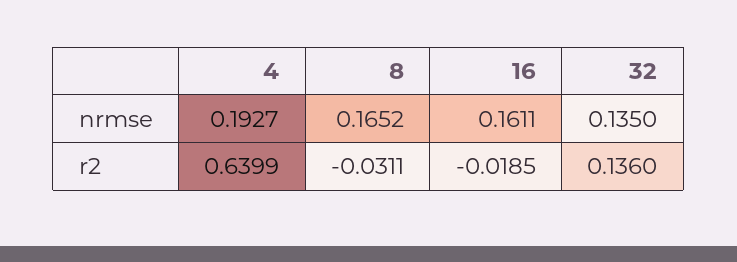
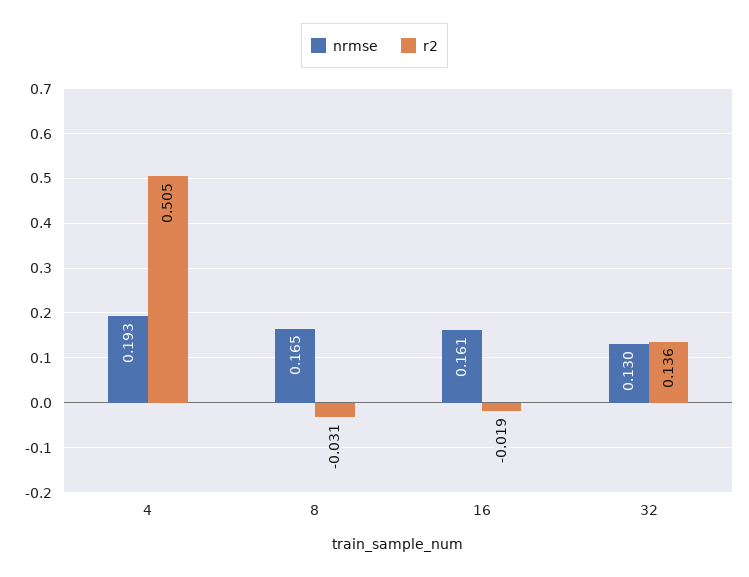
  {
    "nrmse": {
      "4": 0.1927,
      "8": 0.1652,
      "16": 0.1611,
-     "32": 0.135
+     "32": 0.13
    },
    "r2": {
-     "4": 0.6399,
+     "4": 0.505,
      "8": -0.0311,
      "16": -0.0185,
      "32": 0.136
    }
  }

